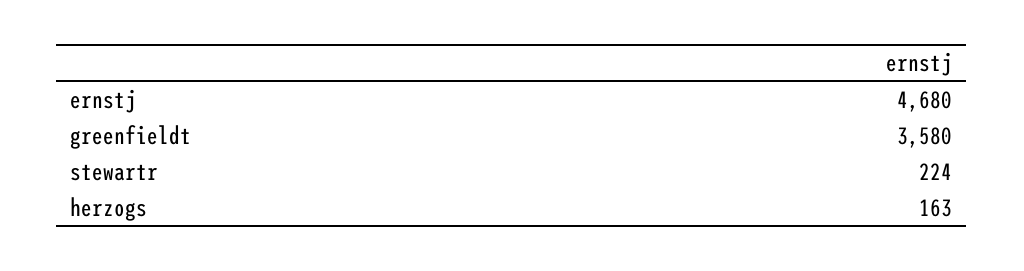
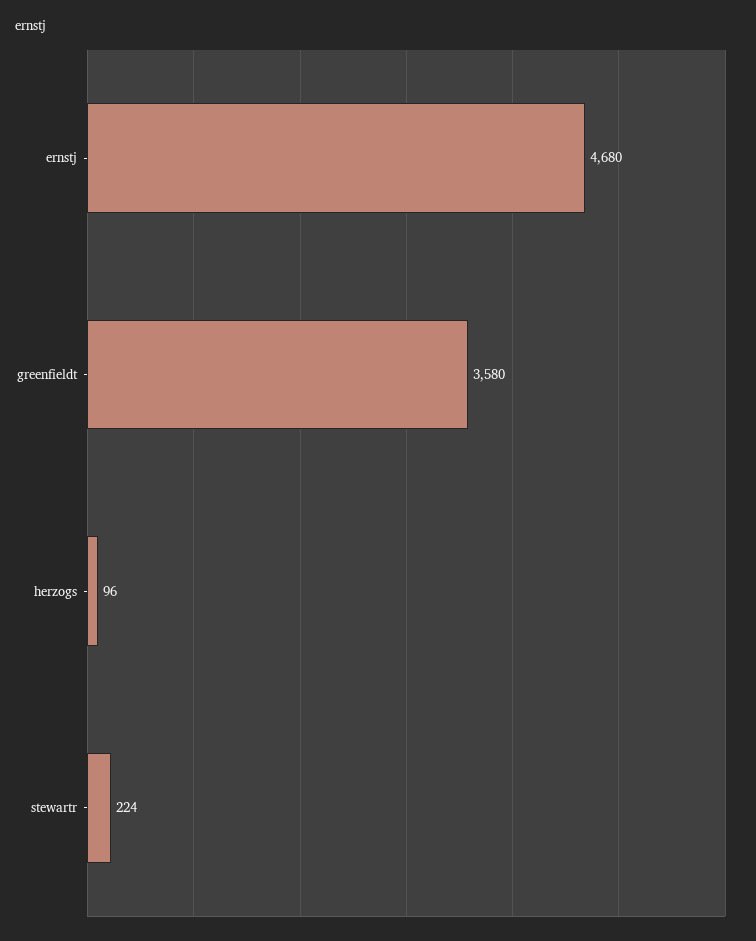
  {
    "ernstj": 4680,
    "greenfieldt": 3580,
    "stewartr": 224,
-   "herzogs": 163
+   "herzogs": 96
  }

